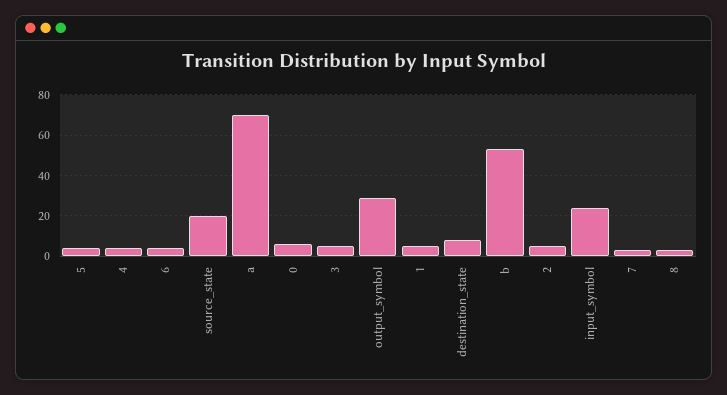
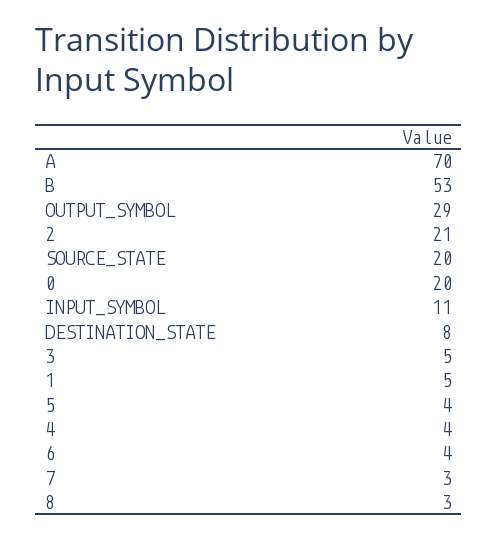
  {
    "5": 4,
    "4": 4,
    "6": 4,
    "source_state": 20,
    "a": 70,
-   "0": 5,
+   "0": 20,
    "3": 5,
    "output_symbol": 29,
    "1": 5,
    "destination_state": 8,
    "b": 53,
-   "2": 5,
+   "2": 21,
-   "input_symbol": 25,
+   "input_symbol": 11,
    "7": 3,
    "8": 3
  }

